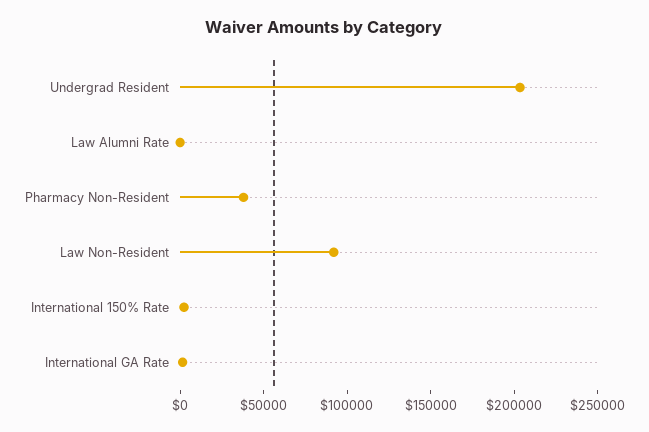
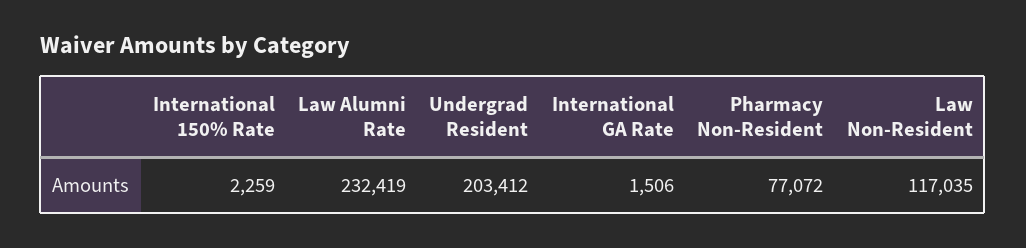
  {
    "Undergrad Resident": 203412,
-   "Law Alumni Rate": 0,
+   "Law Alumni Rate": 232419,
-   "Pharmacy Non-Resident": 40000,
+   "Pharmacy Non-Resident": 77072,
-   "Law Non-Resident": 90000,
+   "Law Non-Resident": 117035,
    "International 150% Rate": 2259,
    "International GA Rate": 1506
  }

